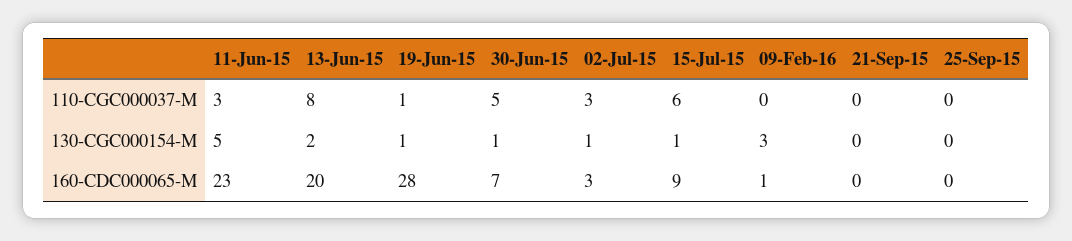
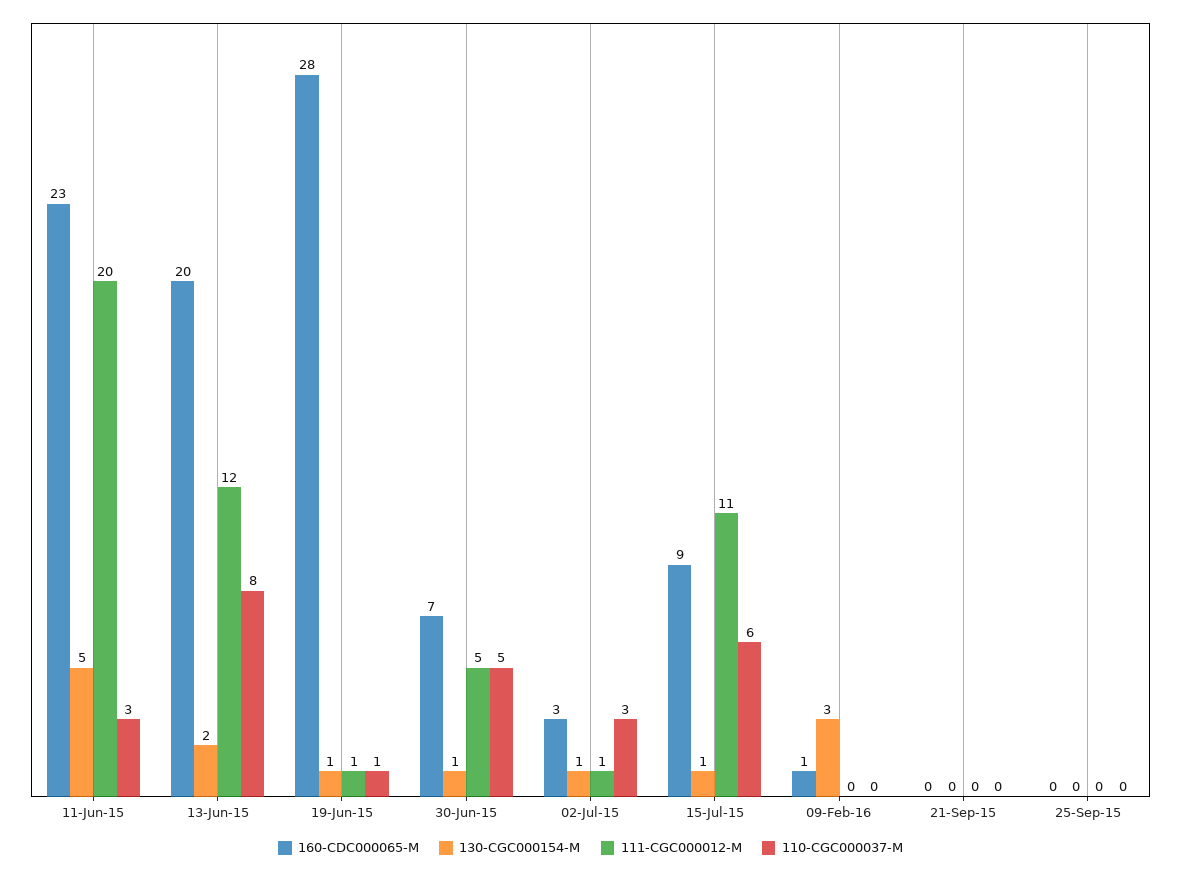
  {
    "110-CGC000037-M": {
      "11-Jun-15": 3,
      "13-Jun-15": 8,
      "19-Jun-15": 1,
      "30-Jun-15": 5,
      "02-Jul-15": 3,
      "15-Jul-15": 6,
      "09-Feb-16": 0,
      "21-Sep-15": 0,
      "25-Sep-15": 0
    },
    "130-CGC000154-M": {
      "11-Jun-15": 5,
      "13-Jun-15": 2,
      "19-Jun-15": 1,
      "30-Jun-15": 1,
      "02-Jul-15": 1,
      "15-Jul-15": 1,
      "09-Feb-16": 3,
      "21-Sep-15": 0,
      "25-Sep-15": 0
    },
    "160-CDC000065-M": {
      "11-Jun-15": 23,
      "13-Jun-15": 20,
      "19-Jun-15": 28,
      "30-Jun-15": 7,
      "02-Jul-15": 3,
      "15-Jul-15": 9,
      "09-Feb-16": 1,
      "21-Sep-15": 0,
      "25-Sep-15": 0
-   }
+   },
+   "111-CGC000012-M": {
+     "11-Jun-15": 20,
+     "13-Jun-15": 12,
+     "19-Jun-15": 1,
+     "30-Jun-15": 5,
+     "02-Jul-15": 1,
+     "15-Jul-15": 11,
+     "09-Feb-16": 0,
+     "21-Sep-15": 0,
+     "25-Sep-15": 0
+   }
  }

